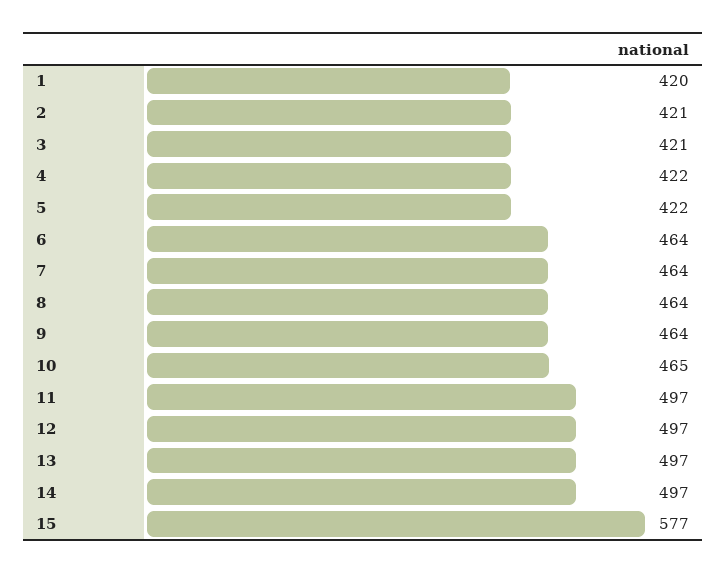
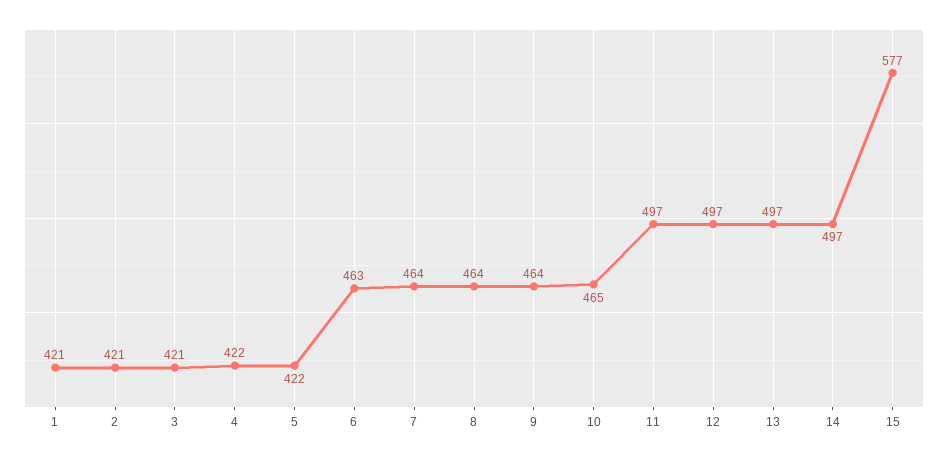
  {
-   "1": 420,
+   "1": 421,
    "2": 421,
    "3": 421,
    "4": 422,
    "5": 422,
-   "6": 464,
+   "6": 463,
    "7": 464,
    "8": 464,
    "9": 464,
    "10": 465,
    "11": 497,
    "12": 497,
    "13": 497,
    "14": 497,
    "15": 577
  }

